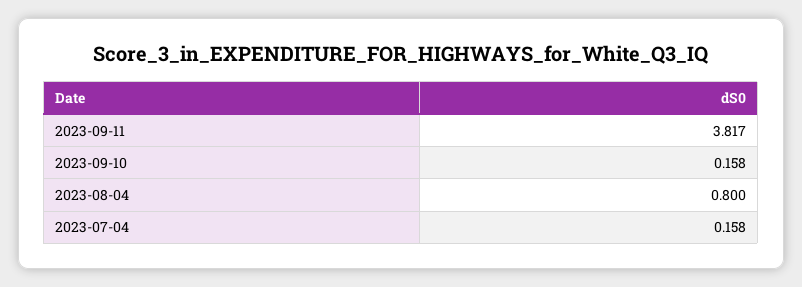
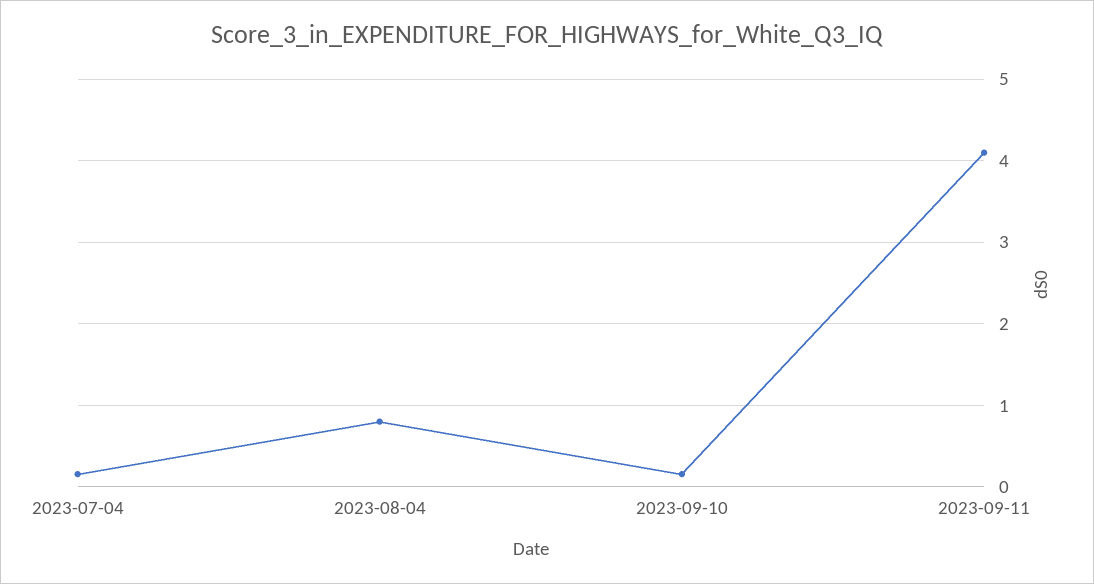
  {
-   "2023-09-11": 3.817,
+   "2023-09-11": 4.1,
    "2023-09-10": 0.158,
    "2023-08-04": 0.8,
    "2023-07-04": 0.158
  }

